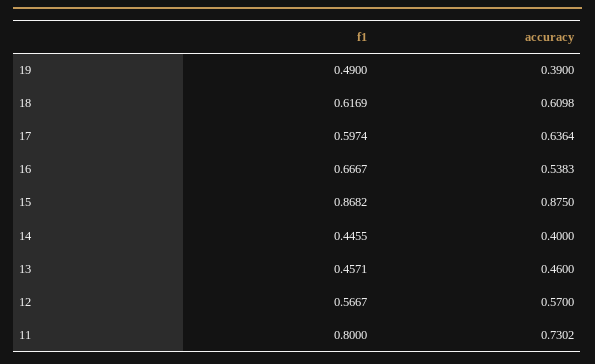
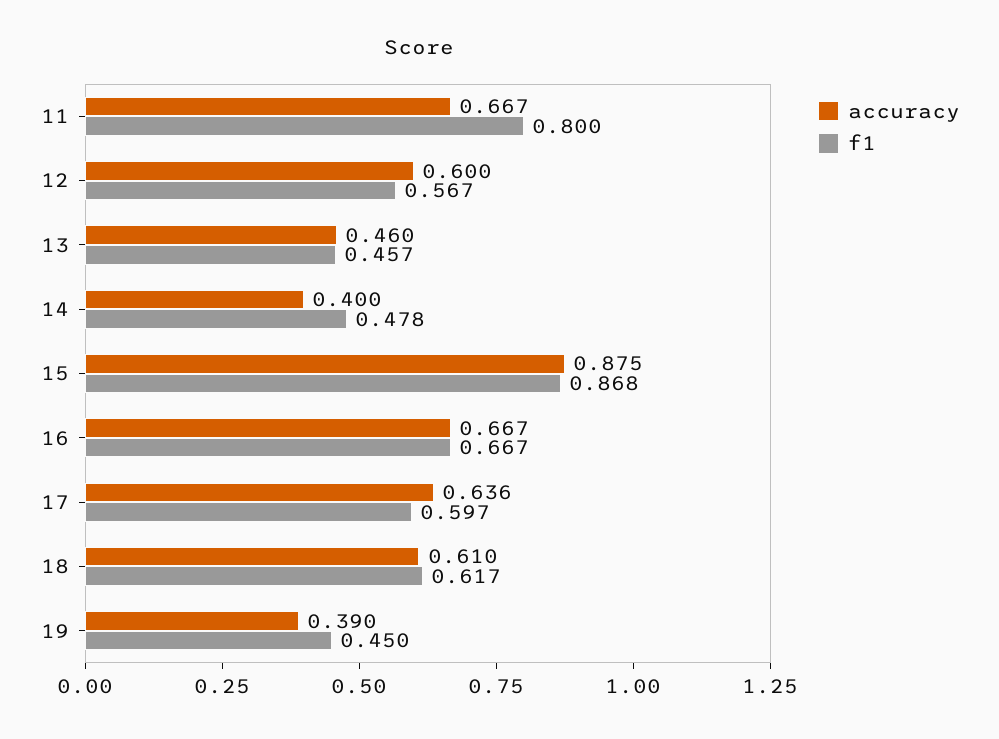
  {
    "f1": {
-     "19": 0.49,
+     "19": 0.45,
      "18": 0.6169,
      "17": 0.5974,
      "16": 0.6667,
      "15": 0.8682,
-     "14": 0.4455,
+     "14": 0.478,
      "13": 0.4571,
      "12": 0.5667,
      "11": 0.8
    },
    "accuracy": {
      "19": 0.39,
      "18": 0.6098,
      "17": 0.6364,
-     "16": 0.5383,
+     "16": 0.667,
      "15": 0.875,
      "14": 0.4,
      "13": 0.46,
-     "12": 0.57,
+     "12": 0.6,
-     "11": 0.7302
+     "11": 0.667
    }
  }

